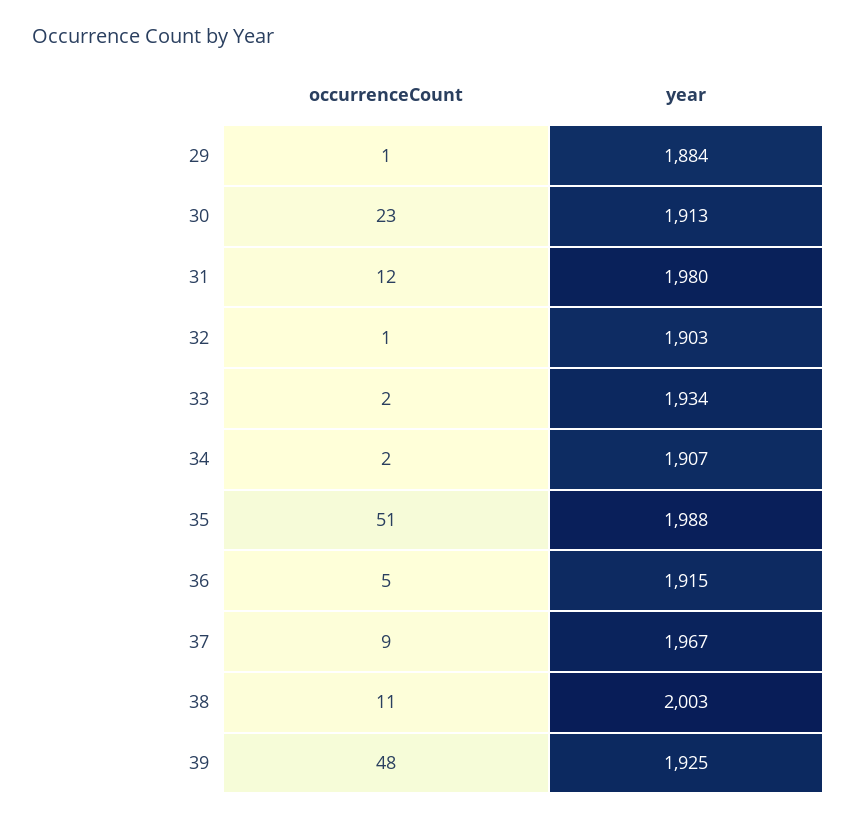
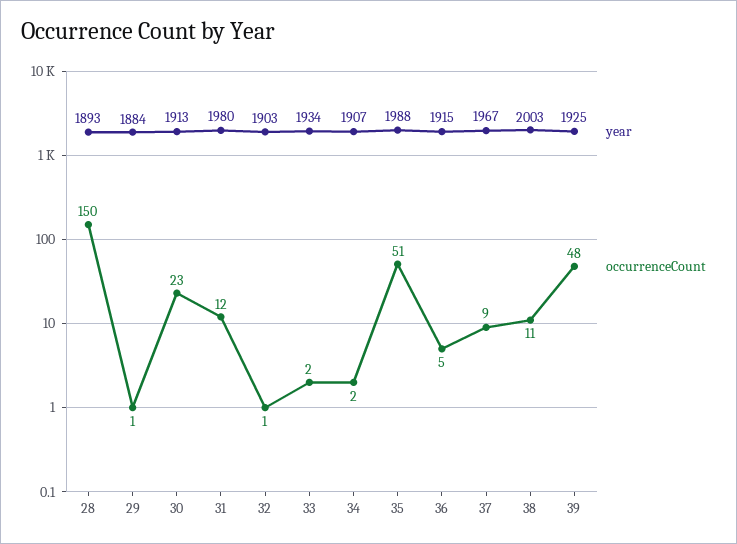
  {
    "occurrenceCount": {
      "29": 1,
      "30": 23,
      "31": 12,
      "32": 1,
      "33": 2,
      "34": 2,
      "35": 51,
      "36": 5,
      "37": 9,
      "38": 11,
-     "39": 48
+     "39": 48,
+     "28": 150
    },
    "year": {
      "29": 1884,
      "30": 1913,
      "31": 1980,
      "32": 1903,
      "33": 1934,
      "34": 1907,
      "35": 1988,
      "36": 1915,
      "37": 1967,
      "38": 2003,
-     "39": 1925
+     "39": 1925,
+     "28": 1893
    }
  }

